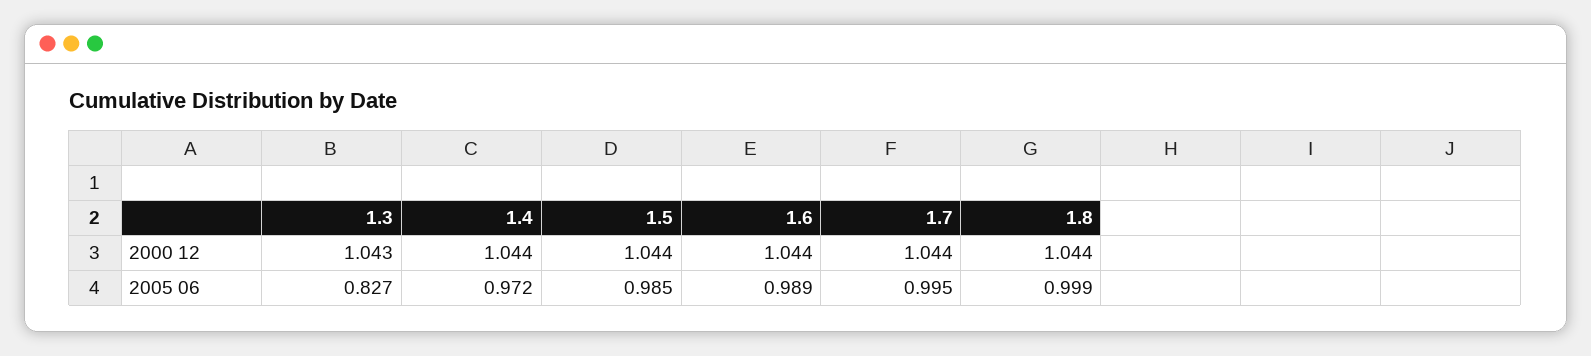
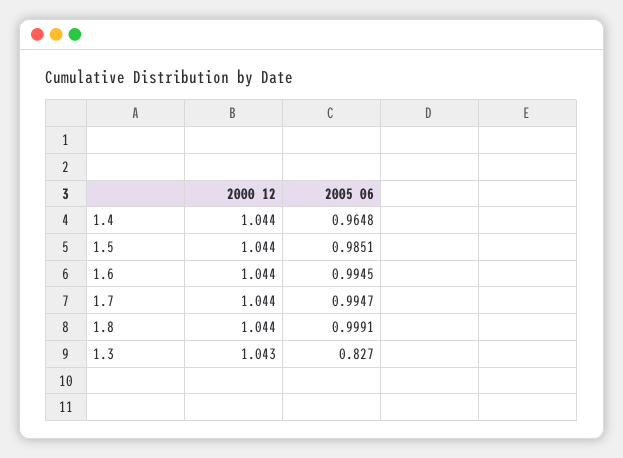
  {
    "1.3": {
      "2000 12": 1.043,
      "2005 06": 0.827
    },
    "1.4": {
      "2000 12": 1.044,
-     "2005 06": 0.972
+     "2005 06": 0.9648
    },
    "1.5": {
      "2000 12": 1.044,
      "2005 06": 0.9851
    },
    "1.6": {
      "2000 12": 1.044,
-     "2005 06": 0.989
+     "2005 06": 0.9945
    },
    "1.7": {
      "2000 12": 1.044,
      "2005 06": 0.9947
    },
    "1.8": {
      "2000 12": 1.044,
      "2005 06": 0.9991
    }
  }

